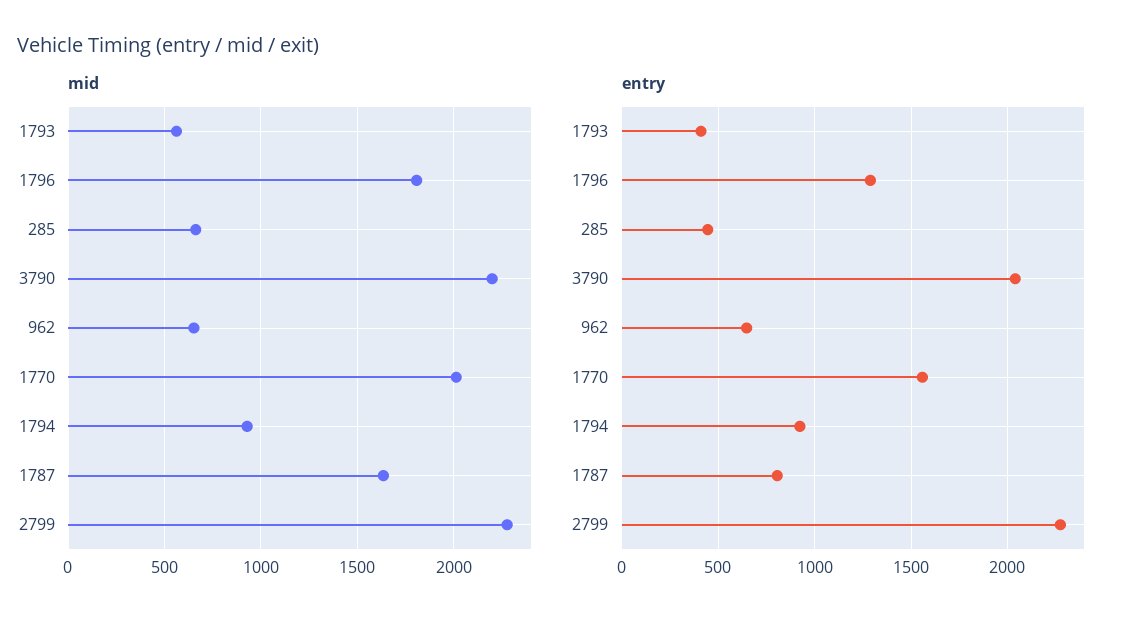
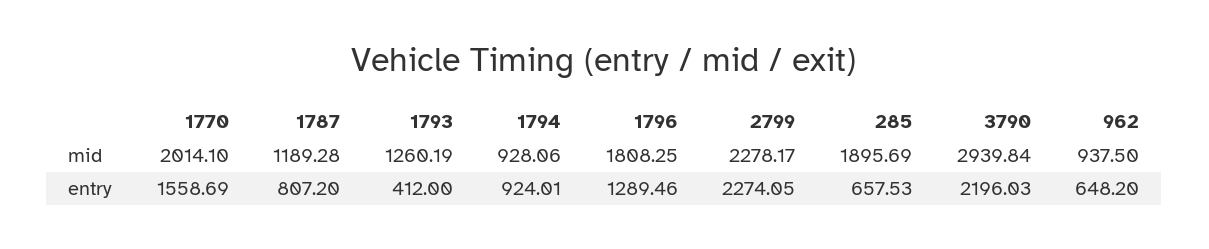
  {
    "mid": {
-     "1793": 550,
+     "1793": 1260.19,
      "1796": 1808.25,
-     "285": 650,
+     "285": 1895.69,
-     "3790": 2200,
+     "3790": 2939.84,
-     "962": 650,
+     "962": 937.5,
      "1770": 2014.1,
      "1794": 928.06,
-     "1787": 1650,
+     "1787": 1189.28,
      "2799": 2278.17
    },
    "entry": {
      "1793": 412,
      "1796": 1289.46,
-     "285": 450,
+     "285": 657.53,
-     "3790": 2050,
+     "3790": 2196.03,
      "962": 648.2,
      "1770": 1558.69,
      "1794": 924.01,
      "1787": 807.2,
      "2799": 2274.05
    }
  }

